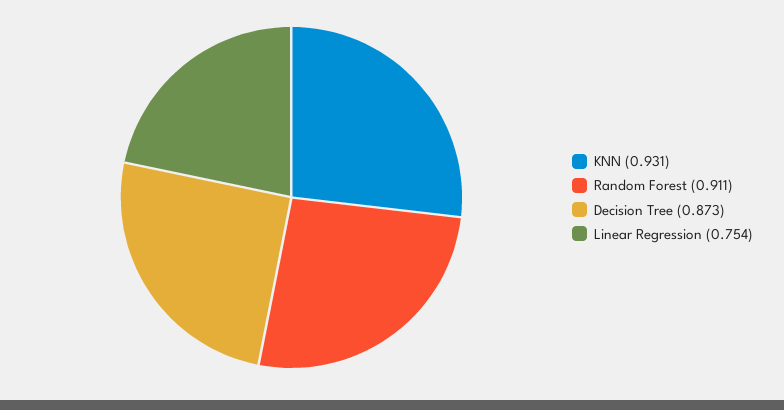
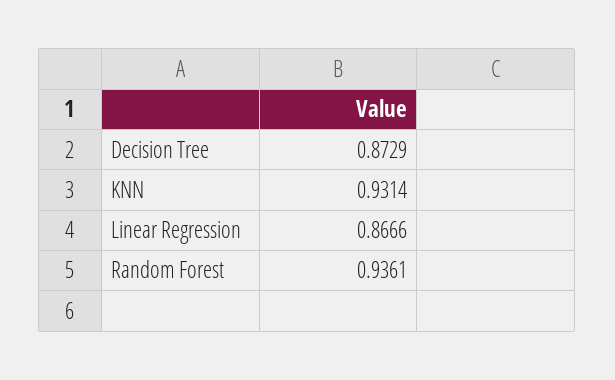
  {
    "KNN": 0.9314,
-   "Random Forest": 0.911,
+   "Random Forest": 0.9361,
    "Decision Tree": 0.8729,
-   "Linear Regression": 0.754
+   "Linear Regression": 0.8666
  }

